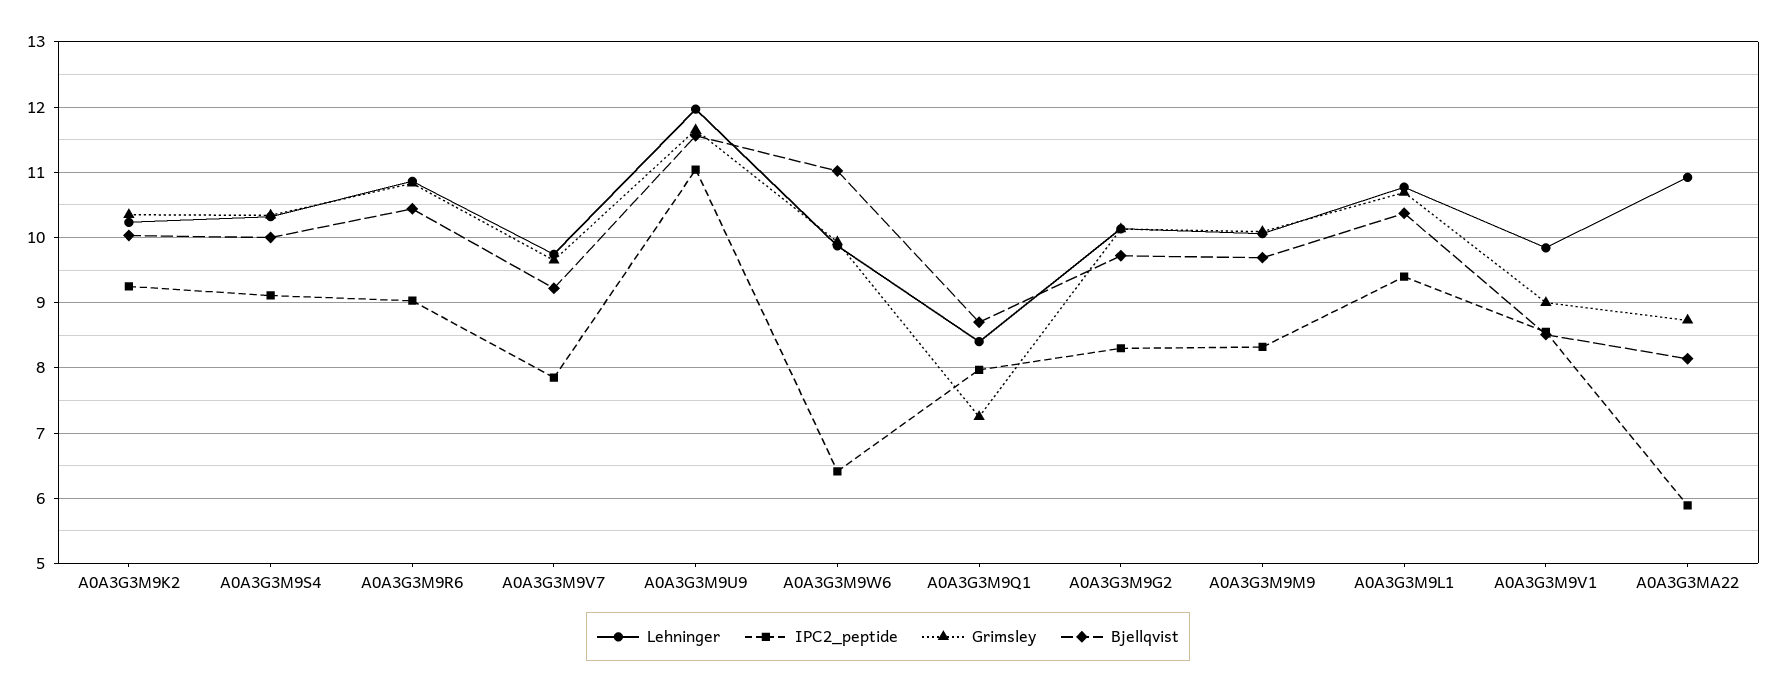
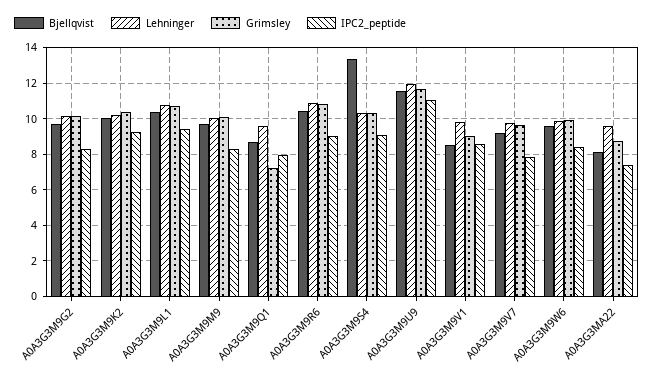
  {
    "Lehninger": {
      "A0A3G3M9K2": 10.2,
      "A0A3G3M9S4": 10.3,
      "A0A3G3M9R6": 10.9,
      "A0A3G3M9V7": 9.7,
      "A0A3G3M9U9": 12,
      "A0A3G3M9W6": 9.9,
-     "A0A3G3M9Q1": 8.4,
+     "A0A3G3M9Q1": 9.5,
      "A0A3G3M9G2": 10.1,
      "A0A3G3M9M9": 10.1,
      "A0A3G3M9L1": 10.8,
      "A0A3G3M9V1": 9.8,
-     "A0A3G3MA22": 10.9
+     "A0A3G3MA22": 9.5
    },
    "IPC2_peptide": {
      "A0A3G3M9K2": 9.3,
      "A0A3G3M9S4": 9.1,
      "A0A3G3M9R6": 9,
      "A0A3G3M9V7": 7.9,
      "A0A3G3M9U9": 11,
-     "A0A3G3M9W6": 6.4,
+     "A0A3G3M9W6": 8.5,
      "A0A3G3M9Q1": 8,
      "A0A3G3M9G2": 8.3,
      "A0A3G3M9M9": 8.3,
      "A0A3G3M9L1": 9.4,
      "A0A3G3M9V1": 8.6,
-     "A0A3G3MA22": 5.9
+     "A0A3G3MA22": 7.5
    },
    "Grimsley": {
      "A0A3G3M9K2": 10.4,
      "A0A3G3M9S4": 10.3,
      "A0A3G3M9R6": 10.8,
      "A0A3G3M9V7": 9.7,
      "A0A3G3M9U9": 11.7,
      "A0A3G3M9W6": 9.9,
      "A0A3G3M9Q1": 7.3,
      "A0A3G3M9G2": 10.1,
      "A0A3G3M9M9": 10.1,
      "A0A3G3M9L1": 10.7,
      "A0A3G3M9V1": 9,
      "A0A3G3MA22": 8.7
    },
    "Bjellqvist": {
      "A0A3G3M9K2": 10,
-     "A0A3G3M9S4": 10,
+     "A0A3G3M9S4": 13.5,
      "A0A3G3M9R6": 10.4,
      "A0A3G3M9V7": 9.2,
      "A0A3G3M9U9": 11.6,
-     "A0A3G3M9W6": 11,
+     "A0A3G3M9W6": 9.5,
      "A0A3G3M9Q1": 8.7,
      "A0A3G3M9G2": 9.7,
      "A0A3G3M9M9": 9.7,
      "A0A3G3M9L1": 10.4,
      "A0A3G3M9V1": 8.5,
      "A0A3G3MA22": 8.1
    }
  }

